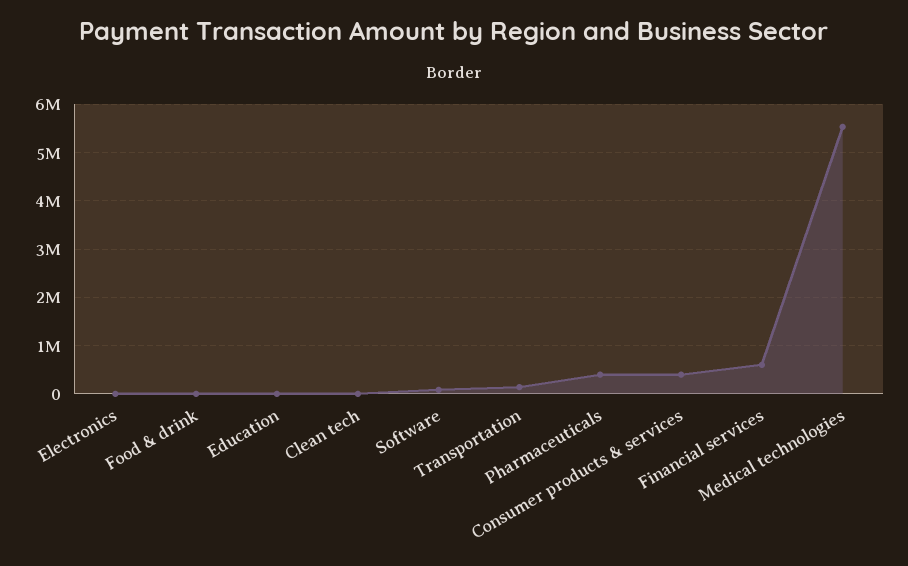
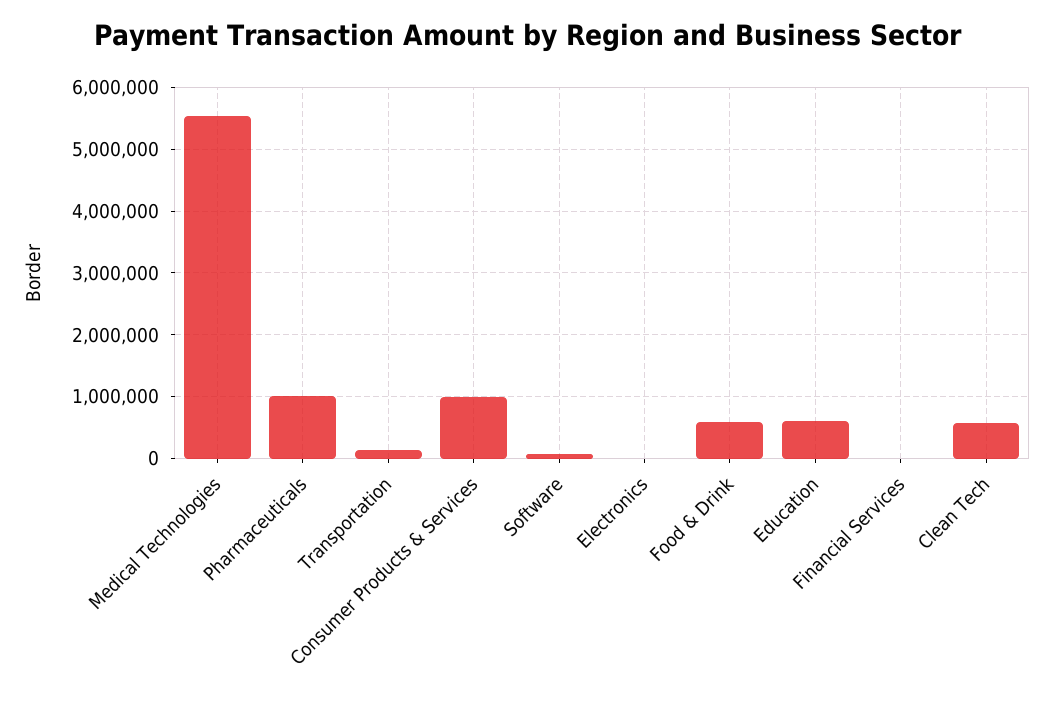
  {
    "Electronics": 0,
-   "Food & drink": 0,
+   "Food & drink": 600000,
-   "Education": 0,
+   "Education": 600000,
-   "Clean tech": 0,
+   "Clean tech": 600000,
    "Software": 100000,
    "Transportation": 100000,
-   "Pharmaceuticals": 400000,
+   "Pharmaceuticals": 1000000,
-   "Consumer products & services": 400000,
+   "Consumer products & services": 1000000,
-   "Financial services": 600000,
+   "Financial services": 0,
    "Medical technologies": 5500000
  }

